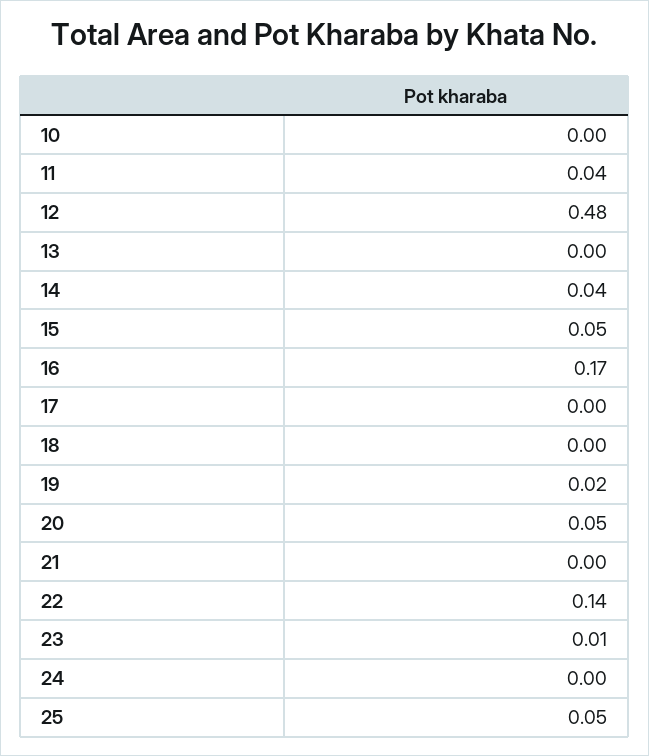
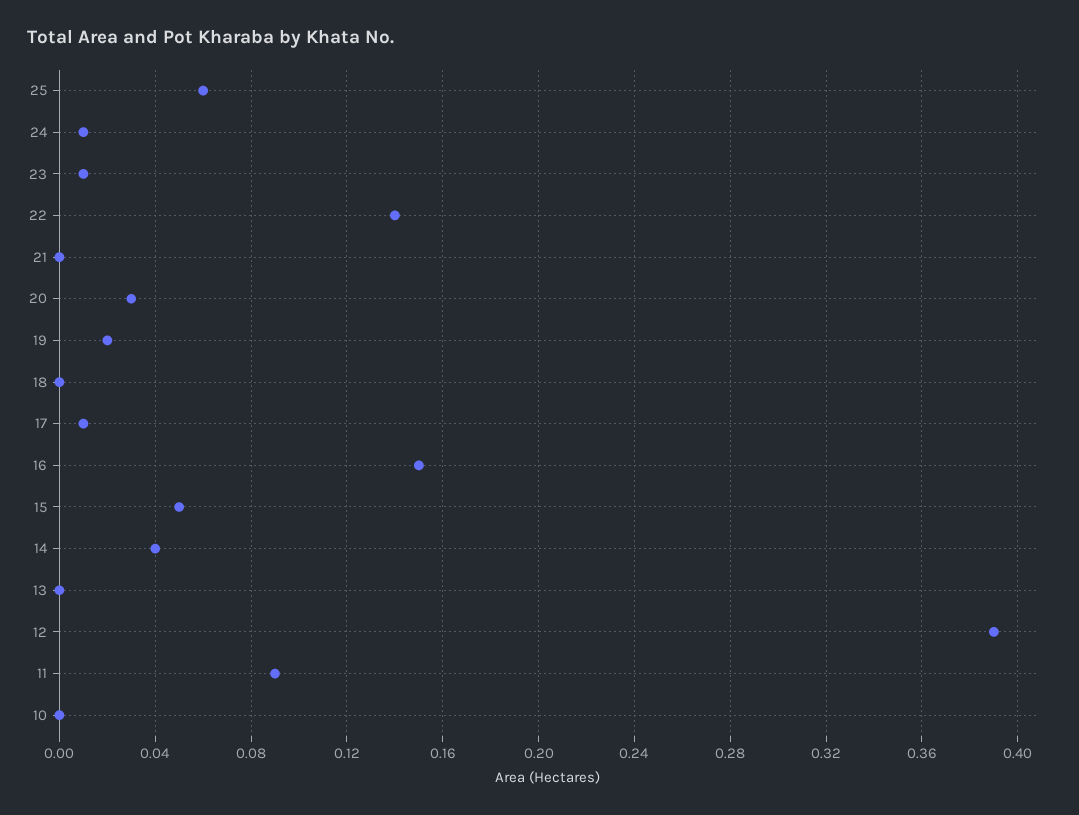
  {
    "10": 0,
-   "11": 0.04,
+   "11": 0.09,
-   "12": 0.48,
+   "12": 0.39,
    "13": 0,
    "14": 0.04,
    "15": 0.05,
-   "16": 0.17,
+   "16": 0.15,
-   "17": 0,
+   "17": 0.01,
    "18": 0,
    "19": 0.02,
-   "20": 0.05,
+   "20": 0.03,
    "21": 0,
    "22": 0.14,
    "23": 0.01,
-   "24": 0,
+   "24": 0.01,
-   "25": 0.05
+   "25": 0.06
  }

